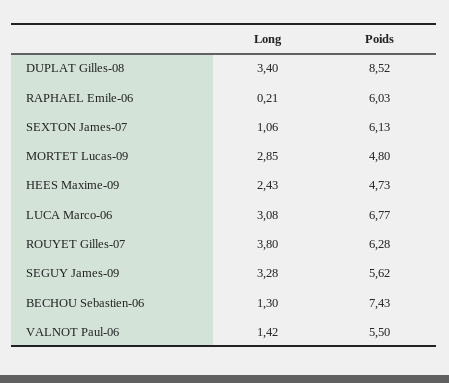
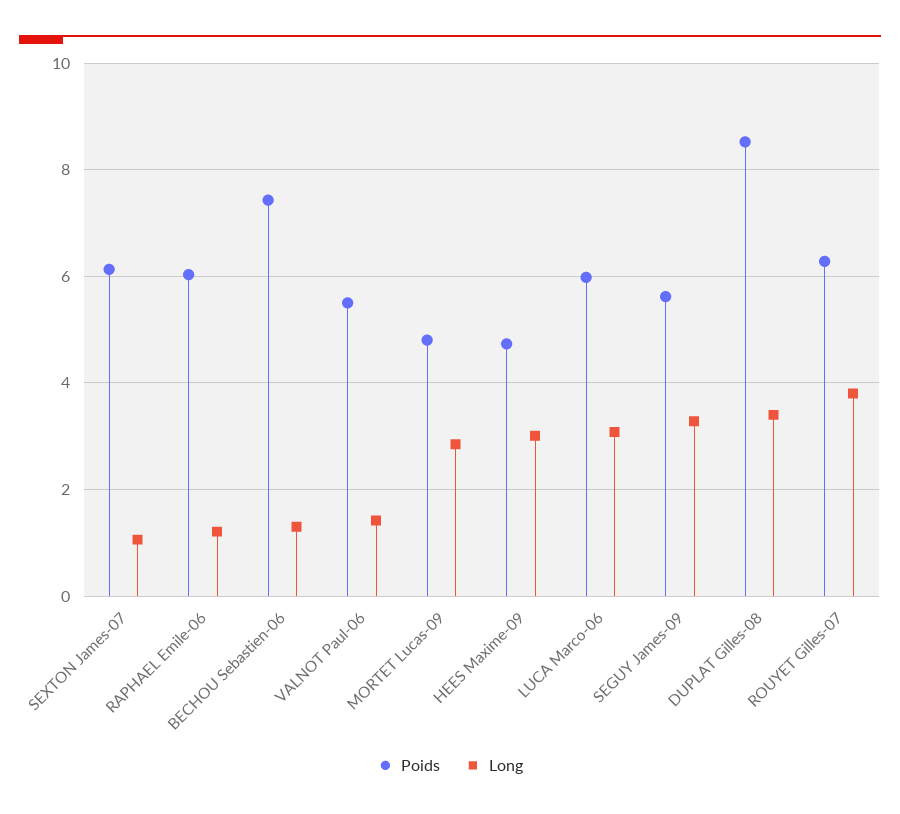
  {
    "Long": {
      "DUPLAT Gilles-08": 3.4,
-     "RAPHAEL Emile-06": 0.21,
+     "RAPHAEL Emile-06": 1.2,
      "SEXTON James-07": 1.06,
      "MORTET Lucas-09": 2.85,
-     "HEES Maxime-09": 2.43,
+     "HEES Maxime-09": 3,
      "LUCA Marco-06": 3.08,
      "ROUYET Gilles-07": 3.8,
      "SEGUY James-09": 3.28,
      "BECHOU Sebastien-06": 1.3,
      "VALNOT Paul-06": 1.42
    },
    "Poids": {
      "DUPLAT Gilles-08": 8.52,
      "RAPHAEL Emile-06": 6.03,
      "SEXTON James-07": 6.13,
      "MORTET Lucas-09": 4.8,
      "HEES Maxime-09": 4.73,
-     "LUCA Marco-06": 6.77,
+     "LUCA Marco-06": 6,
      "ROUYET Gilles-07": 6.28,
      "SEGUY James-09": 5.62,
      "BECHOU Sebastien-06": 7.43,
      "VALNOT Paul-06": 5.5
    }
  }

